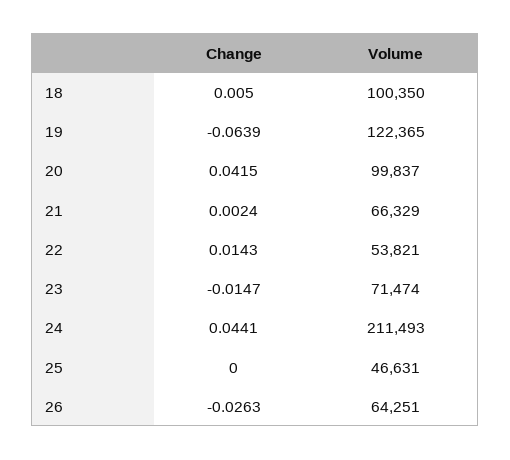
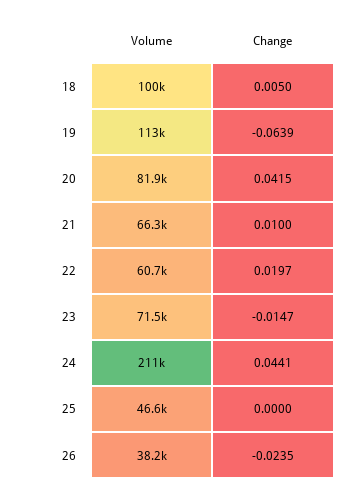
  {
    "Change": {
      "18": 0.005,
      "19": -0.0639,
      "20": 0.0415,
-     "21": 0.0024,
+     "21": 0.01,
-     "22": 0.0143,
+     "22": 0.0197,
      "23": -0.0147,
      "24": 0.0441,
      "25": 0,
-     "26": -0.0263
+     "26": -0.0235
    },
    "Volume": {
      "18": 100350,
-     "19": 122365,
+     "19": 113000,
-     "20": 99837,
+     "20": 81900,
      "21": 66329,
-     "22": 53821,
+     "22": 60700,
      "23": 71474,
      "24": 211493,
      "25": 46631,
-     "26": 64251
+     "26": 38200
    }
  }

